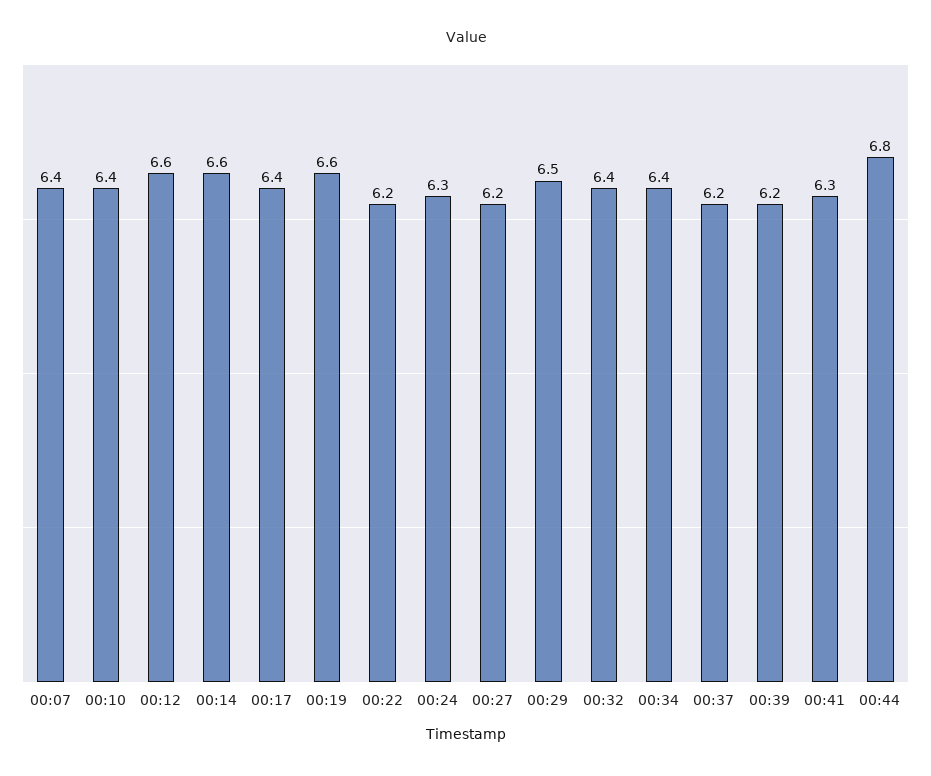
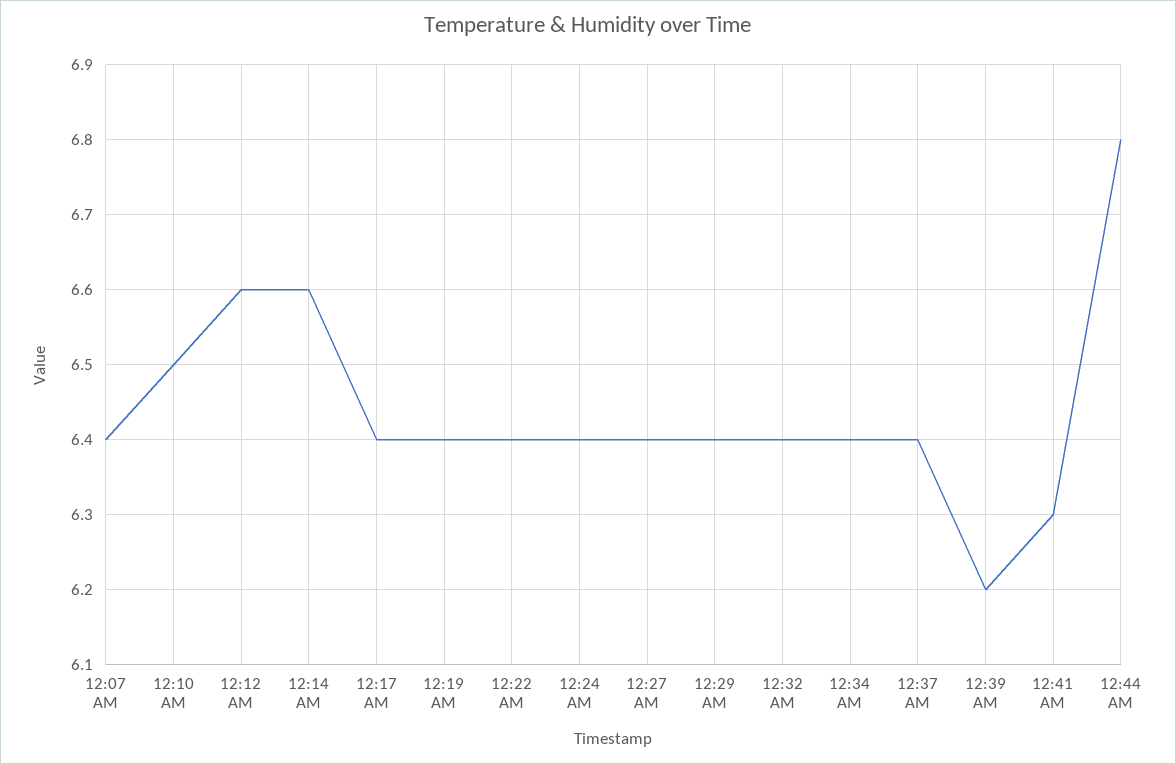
  {
    "00:07": 6.4,
-   "00:10": 6.4,
+   "00:10": 6.5,
    "00:12": 6.6,
    "00:14": 6.6,
    "00:17": 6.4,
-   "00:19": 6.6,
+   "00:19": 6.4,
-   "00:22": 6.2,
+   "00:22": 6.4,
-   "00:24": 6.3,
+   "00:24": 6.4,
-   "00:27": 6.2,
+   "00:27": 6.4,
-   "00:29": 6.5,
+   "00:29": 6.4,
    "00:32": 6.4,
    "00:34": 6.4,
-   "00:37": 6.2,
+   "00:37": 6.4,
    "00:39": 6.2,
    "00:41": 6.3,
    "00:44": 6.8
  }

